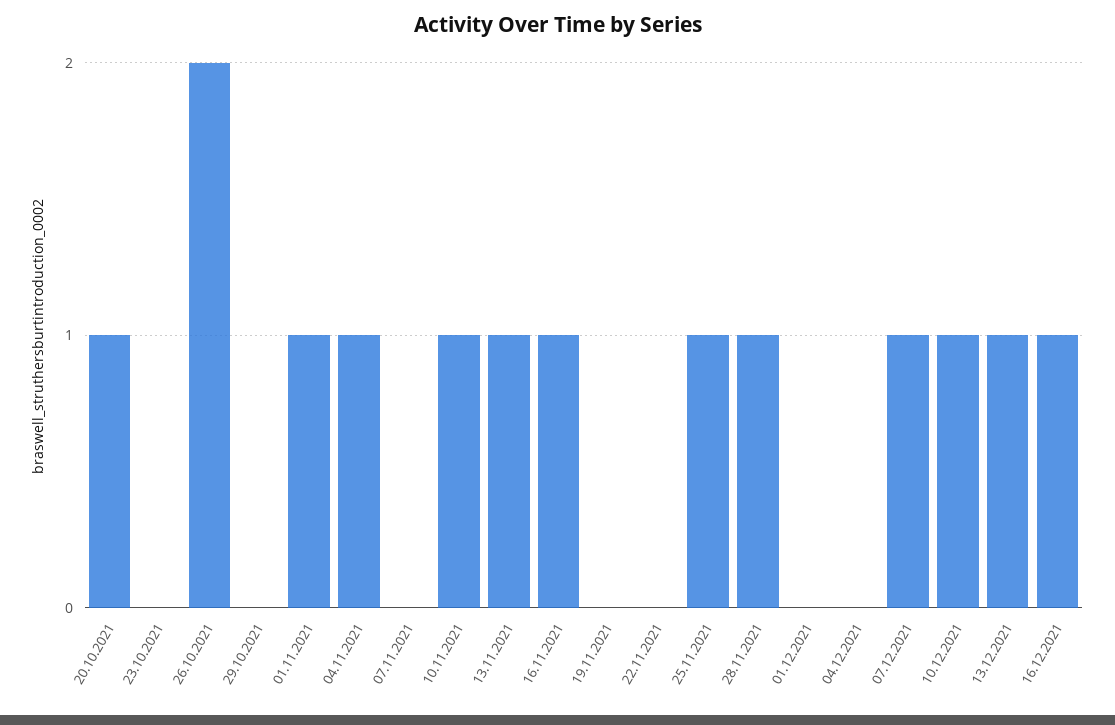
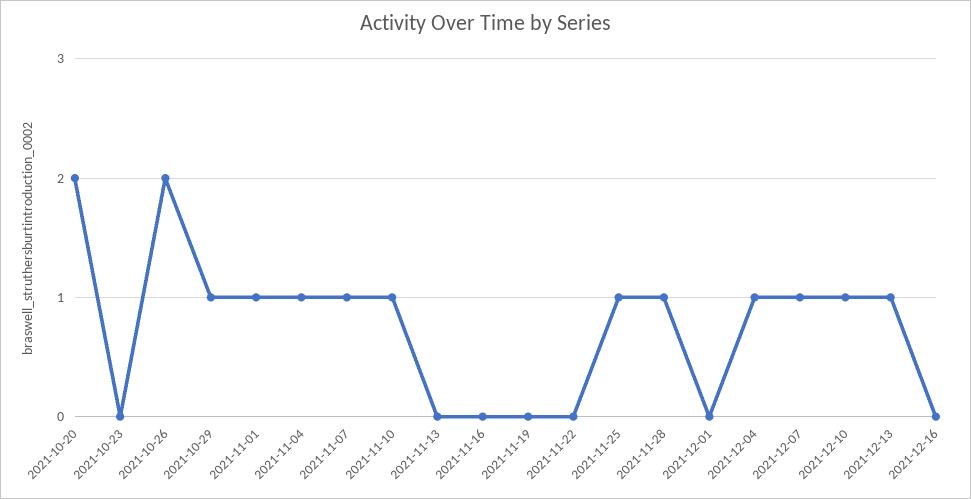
  {
-   "20.10.2021": 1,
+   "20.10.2021": 2,
    "23.10.2021": 0,
    "26.10.2021": 2,
-   "29.10.2021": 0,
+   "29.10.2021": 1,
    "01.11.2021": 1,
    "04.11.2021": 1,
-   "07.11.2021": 0,
+   "07.11.2021": 1,
    "10.11.2021": 1,
-   "13.11.2021": 1,
+   "13.11.2021": 0,
-   "16.11.2021": 1,
+   "16.11.2021": 0,
    "19.11.2021": 0,
    "22.11.2021": 0,
    "25.11.2021": 1,
    "28.11.2021": 1,
    "01.12.2021": 0,
-   "04.12.2021": 0,
+   "04.12.2021": 1,
    "07.12.2021": 1,
    "10.12.2021": 1,
    "13.12.2021": 1,
-   "16.12.2021": 1
+   "16.12.2021": 0
  }

